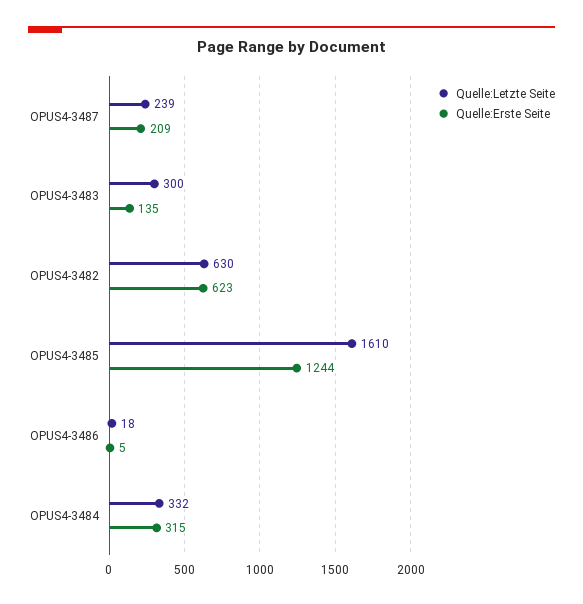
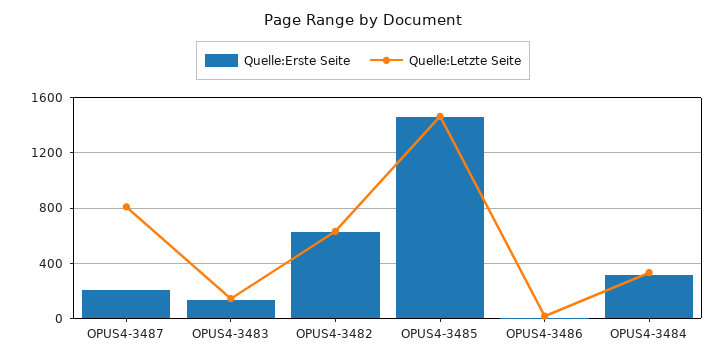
  {
    "Quelle:Letzte Seite": {
-     "OPUS4-3487": 239,
+     "OPUS4-3487": 800,
-     "OPUS4-3483": 300,
+     "OPUS4-3483": 150,
      "OPUS4-3482": 630,
-     "OPUS4-3485": 1610,
+     "OPUS4-3485": 1450,
      "OPUS4-3486": 18,
      "OPUS4-3484": 332
    },
    "Quelle:Erste Seite": {
      "OPUS4-3487": 209,
      "OPUS4-3483": 135,
      "OPUS4-3482": 623,
-     "OPUS4-3485": 1244,
+     "OPUS4-3485": 1450,
      "OPUS4-3486": 5,
      "OPUS4-3484": 315
    }
  }

